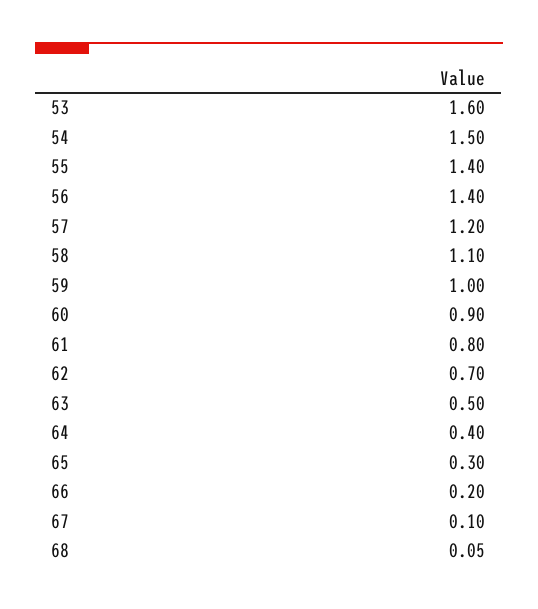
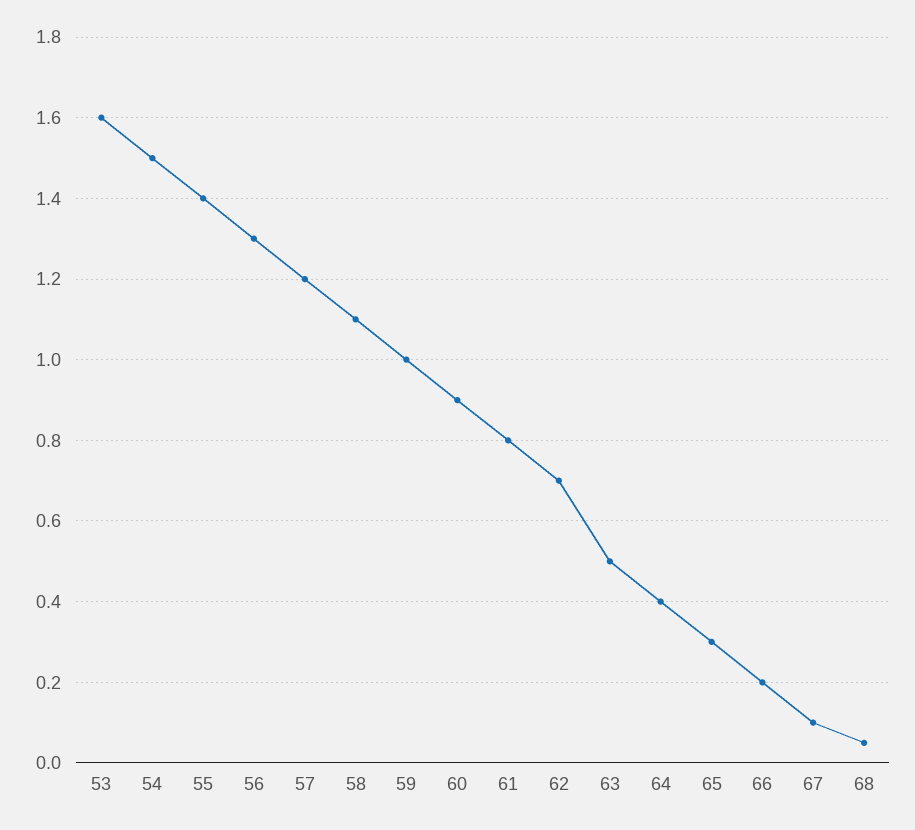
  {
    "53": 1.6,
    "54": 1.5,
    "55": 1.4,
-   "56": 1.4,
+   "56": 1.3,
    "57": 1.2,
    "58": 1.1,
    "59": 1,
    "60": 0.9,
    "61": 0.8,
    "62": 0.7,
    "63": 0.5,
    "64": 0.4,
    "65": 0.3,
    "66": 0.2,
    "67": 0.1,
    "68": 0.05
  }

